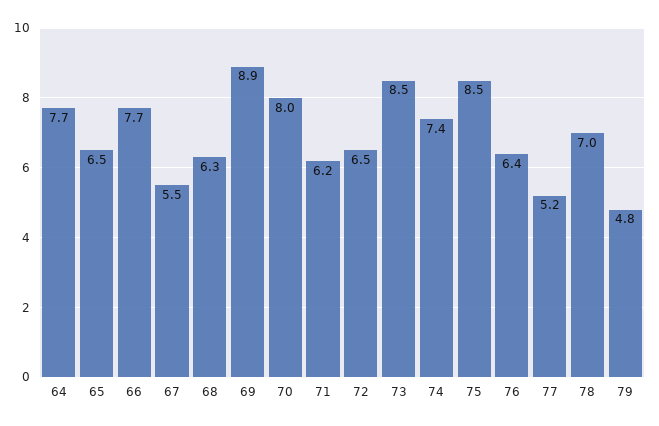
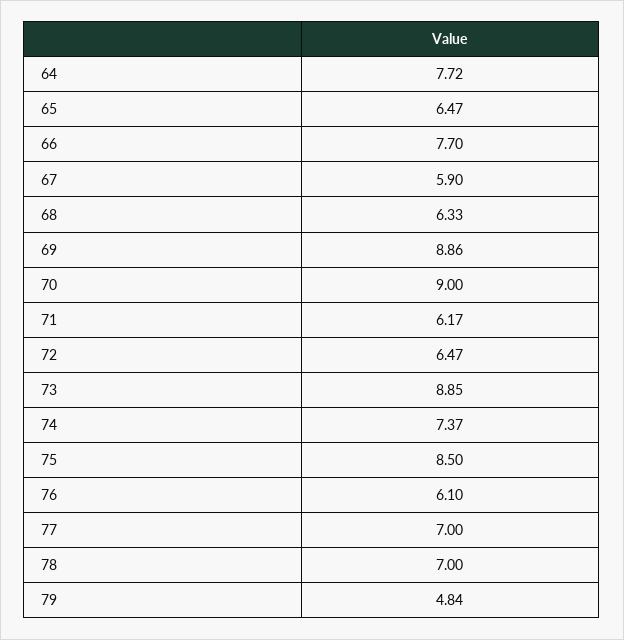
  {
    "64": 7.72,
    "65": 6.47,
    "66": 7.7,
-   "67": 5.5,
+   "67": 5.9,
    "68": 6.33,
    "69": 8.86,
-   "70": 8,
+   "70": 9,
    "71": 6.17,
    "72": 6.47,
-   "73": 8.5,
+   "73": 8.85,
    "74": 7.37,
    "75": 8.5,
-   "76": 6.4,
+   "76": 6.1,
-   "77": 5.2,
+   "77": 7,
    "78": 7,
    "79": 4.84
  }

